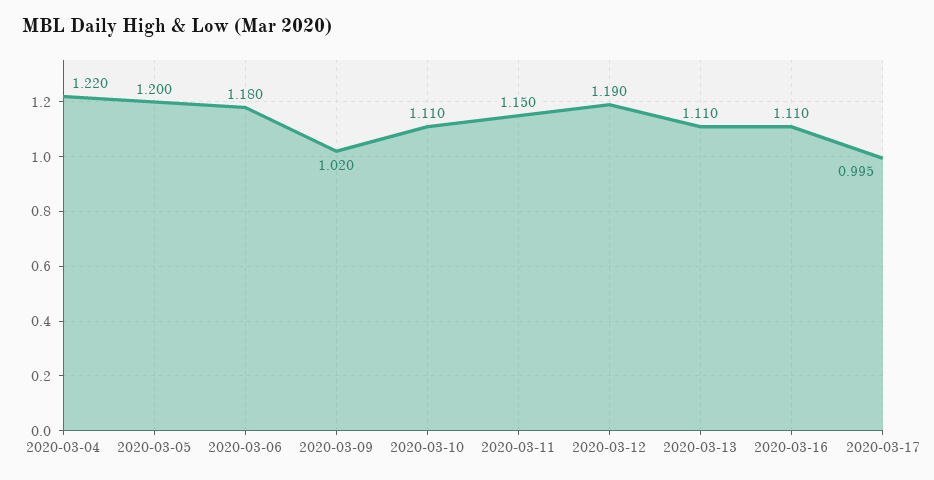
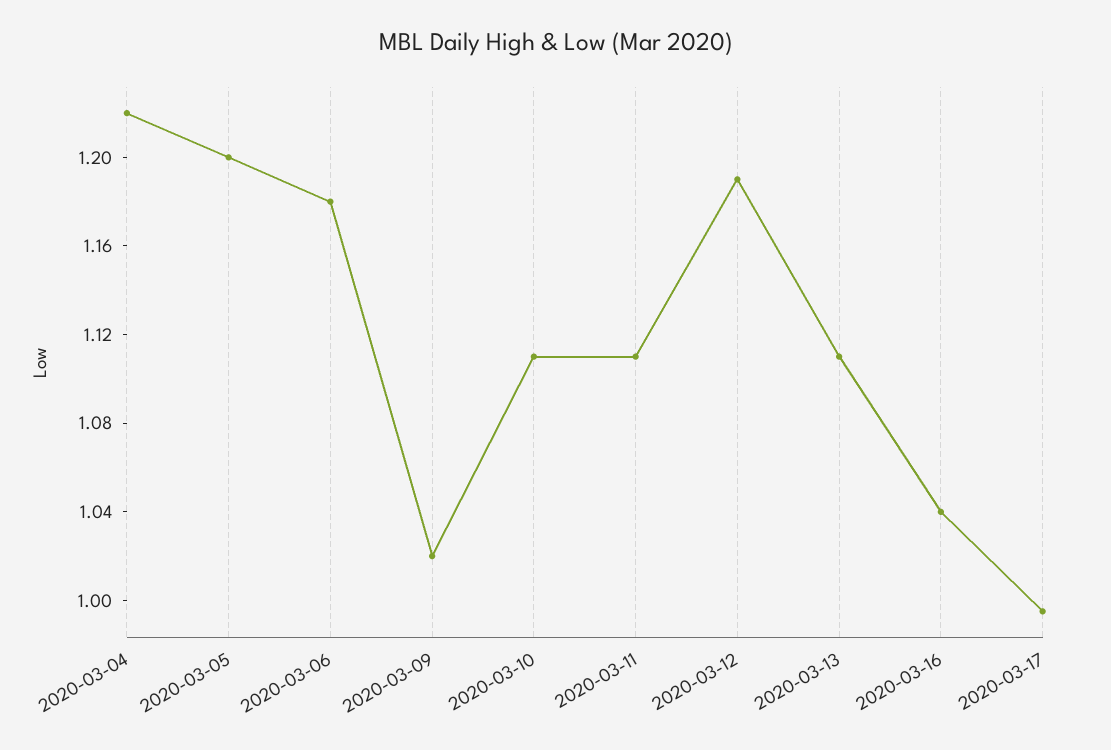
  {
    "2020-03-04": 1.22,
    "2020-03-05": 1.2,
    "2020-03-06": 1.18,
    "2020-03-09": 1.02,
    "2020-03-10": 1.11,
-   "2020-03-11": 1.15,
+   "2020-03-11": 1.11,
    "2020-03-12": 1.19,
    "2020-03-13": 1.11,
-   "2020-03-16": 1.11,
+   "2020-03-16": 1.04,
    "2020-03-17": 0.995
  }

